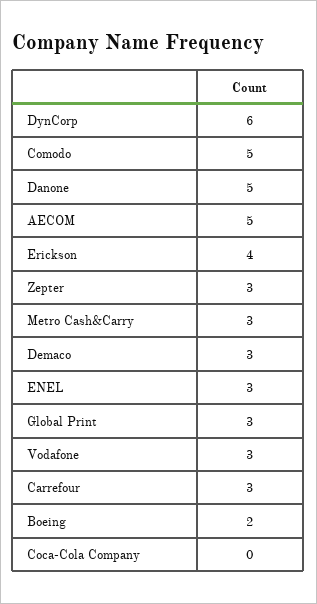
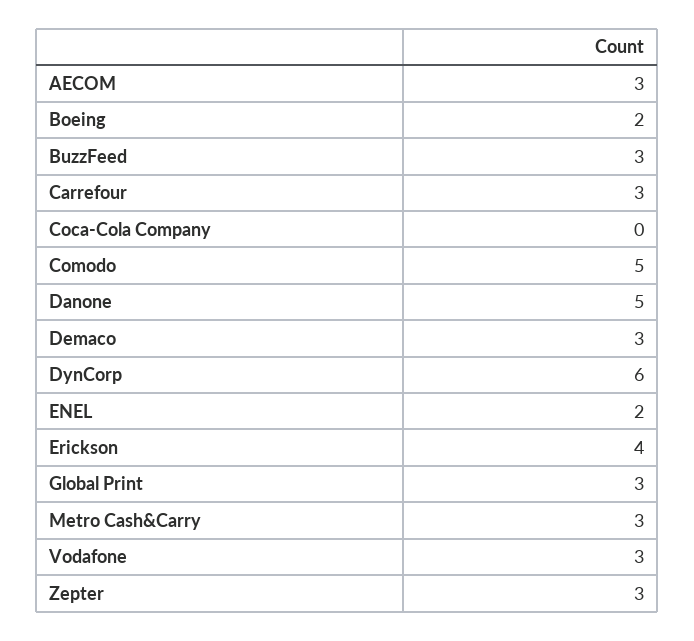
  {
    "DynCorp": 6,
    "Comodo": 5,
    "Danone": 5,
-   "AECOM": 5,
+   "AECOM": 3,
    "Erickson": 4,
    "Zepter": 3,
    "Metro Cash&Carry": 3,
    "Demaco": 3,
-   "ENEL": 3,
+   "ENEL": 2,
    "Global Print": 3,
    "Vodafone": 3,
    "Carrefour": 3,
    "Boeing": 2,
-   "Coca-Cola Company": 0
+   "Coca-Cola Company": 0,
+   "BuzzFeed": 3
  }

